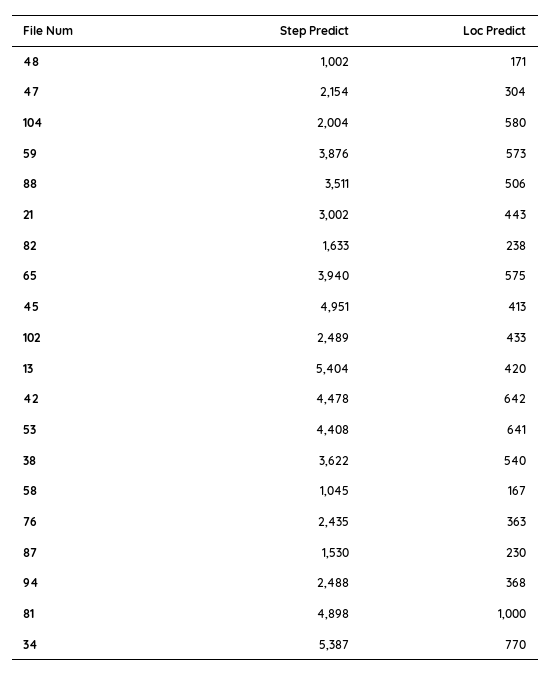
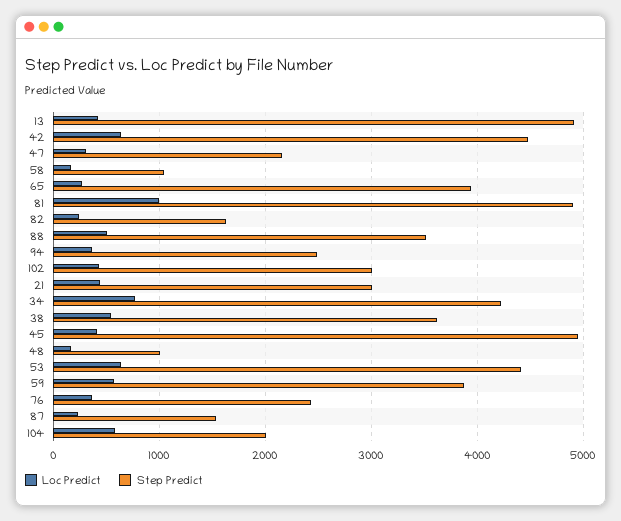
  {
    "Step Predict": {
      "48": 1002,
      "47": 2154,
      "104": 2004,
      "59": 3876,
      "88": 3511,
      "21": 3002,
      "82": 1633,
      "65": 3940,
      "45": 4951,
-     "102": 2489,
+     "102": 3000,
-     "13": 5404,
+     "13": 4900,
      "42": 4478,
      "53": 4408,
      "38": 3622,
      "58": 1045,
      "76": 2435,
      "87": 1530,
      "94": 2488,
      "81": 4898,
-     "34": 5387
+     "34": 4200
    },
    "Loc Predict": {
      "48": 171,
      "47": 304,
      "104": 580,
      "59": 573,
      "88": 506,
      "21": 443,
      "82": 238,
-     "65": 575,
+     "65": 300,
      "45": 413,
      "102": 433,
      "13": 420,
      "42": 642,
      "53": 641,
      "38": 540,
      "58": 167,
      "76": 363,
      "87": 230,
      "94": 368,
      "81": 1000,
      "34": 770
    }
  }

